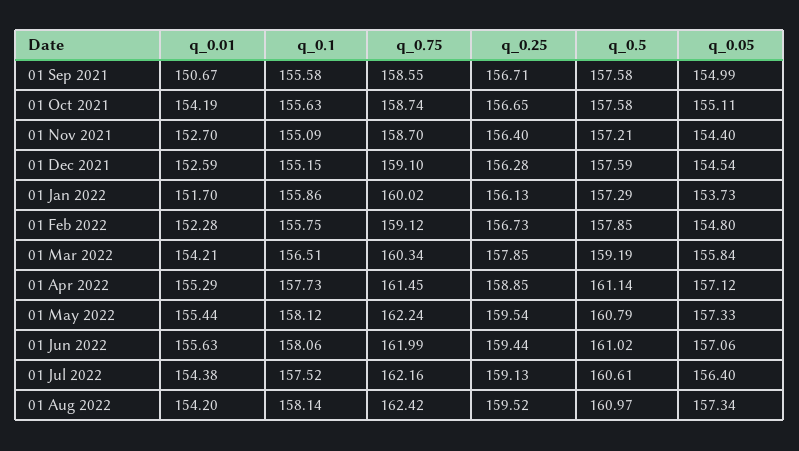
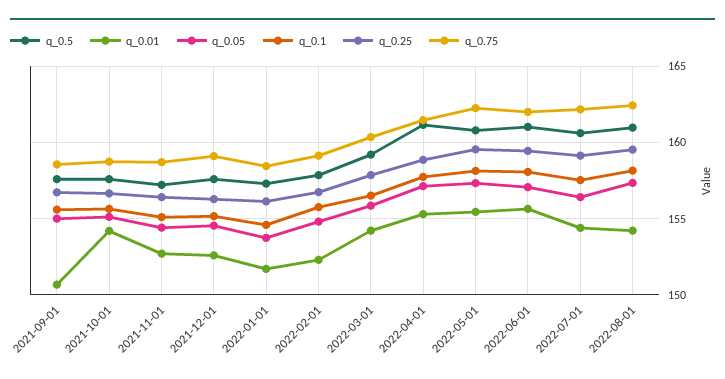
  {
    "q_0.01": {
      "01 Sep 2021": 150.67,
      "01 Oct 2021": 154.19,
      "01 Nov 2021": 152.7,
      "01 Dec 2021": 152.59,
      "01 Jan 2022": 151.7,
      "01 Feb 2022": 152.28,
      "01 Mar 2022": 154.21,
      "01 Apr 2022": 155.29,
      "01 May 2022": 155.44,
      "01 Jun 2022": 155.63,
      "01 Jul 2022": 154.38,
      "01 Aug 2022": 154.2
    },
    "q_0.1": {
      "01 Sep 2021": 155.58,
      "01 Oct 2021": 155.63,
      "01 Nov 2021": 155.09,
      "01 Dec 2021": 155.15,
-     "01 Jan 2022": 155.86,
+     "01 Jan 2022": 154.5,
      "01 Feb 2022": 155.75,
      "01 Mar 2022": 156.51,
      "01 Apr 2022": 157.73,
      "01 May 2022": 158.12,
      "01 Jun 2022": 158.06,
      "01 Jul 2022": 157.52,
      "01 Aug 2022": 158.14
    },
    "q_0.75": {
      "01 Sep 2021": 158.55,
      "01 Oct 2021": 158.74,
      "01 Nov 2021": 158.7,
      "01 Dec 2021": 159.1,
-     "01 Jan 2022": 160.02,
+     "01 Jan 2022": 158.5,
      "01 Feb 2022": 159.12,
      "01 Mar 2022": 160.34,
      "01 Apr 2022": 161.45,
      "01 May 2022": 162.24,
      "01 Jun 2022": 161.99,
      "01 Jul 2022": 162.16,
      "01 Aug 2022": 162.42
    },
    "q_0.25": {
      "01 Sep 2021": 156.71,
      "01 Oct 2021": 156.65,
      "01 Nov 2021": 156.4,
      "01 Dec 2021": 156.28,
      "01 Jan 2022": 156.13,
      "01 Feb 2022": 156.73,
      "01 Mar 2022": 157.85,
      "01 Apr 2022": 158.85,
      "01 May 2022": 159.54,
      "01 Jun 2022": 159.44,
      "01 Jul 2022": 159.13,
      "01 Aug 2022": 159.52
    },
    "q_0.5": {
      "01 Sep 2021": 157.58,
      "01 Oct 2021": 157.58,
      "01 Nov 2021": 157.21,
      "01 Dec 2021": 157.59,
      "01 Jan 2022": 157.29,
      "01 Feb 2022": 157.85,
      "01 Mar 2022": 159.19,
      "01 Apr 2022": 161.14,
      "01 May 2022": 160.79,
      "01 Jun 2022": 161.02,
      "01 Jul 2022": 160.61,
      "01 Aug 2022": 160.97
    },
    "q_0.05": {
      "01 Sep 2021": 154.99,
      "01 Oct 2021": 155.11,
      "01 Nov 2021": 154.4,
      "01 Dec 2021": 154.54,
      "01 Jan 2022": 153.73,
      "01 Feb 2022": 154.8,
      "01 Mar 2022": 155.84,
      "01 Apr 2022": 157.12,
      "01 May 2022": 157.33,
      "01 Jun 2022": 157.06,
      "01 Jul 2022": 156.4,
      "01 Aug 2022": 157.34
    }
  }

